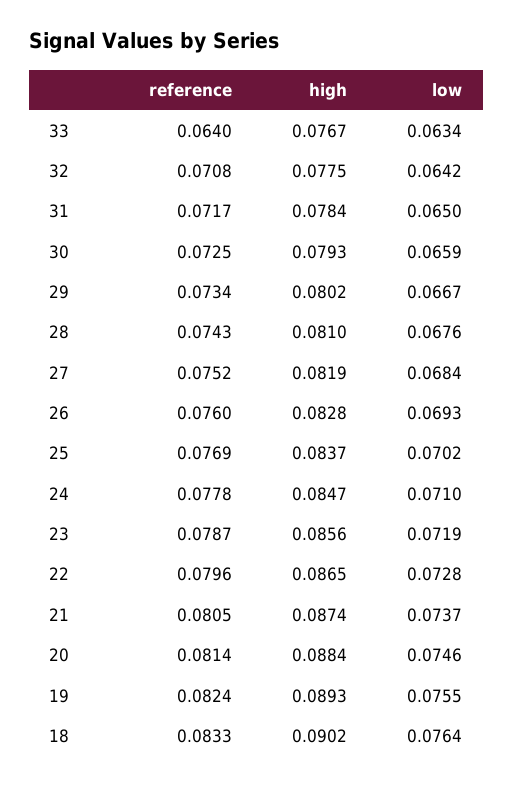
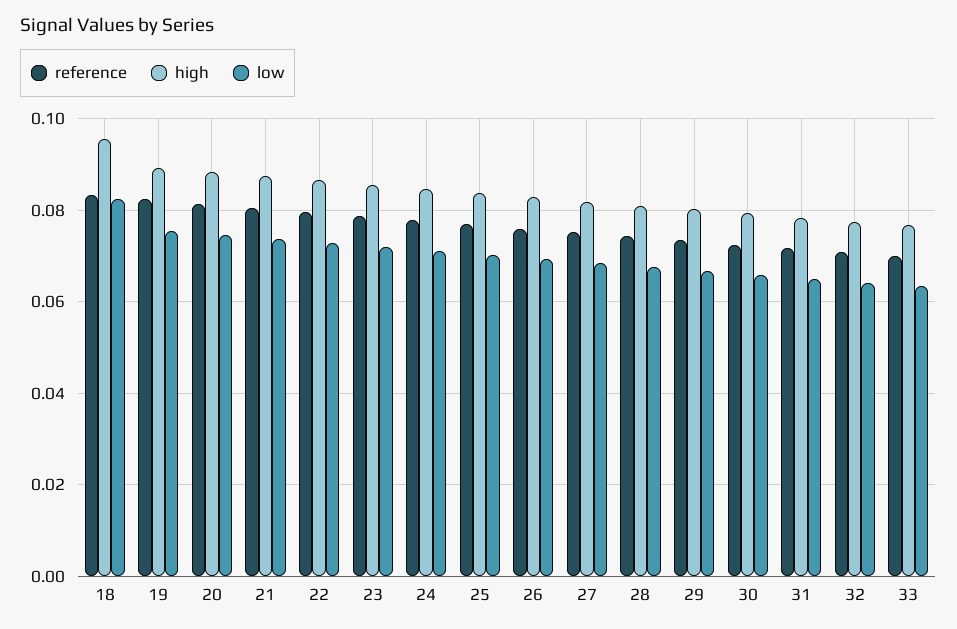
  {
    "reference": {
-     "33": 0.064,
+     "33": 0.07,
      "32": 0.0708,
      "31": 0.0717,
      "30": 0.0725,
      "29": 0.0734,
      "28": 0.0743,
      "27": 0.0752,
      "26": 0.076,
      "25": 0.0769,
      "24": 0.0778,
      "23": 0.0787,
      "22": 0.0796,
      "21": 0.0805,
      "20": 0.0814,
      "19": 0.0824,
      "18": 0.0833
    },
    "high": {
      "33": 0.0767,
      "32": 0.0775,
      "31": 0.0784,
      "30": 0.0793,
      "29": 0.0802,
      "28": 0.081,
      "27": 0.0819,
      "26": 0.0828,
      "25": 0.0837,
      "24": 0.0847,
      "23": 0.0856,
      "22": 0.0865,
      "21": 0.0874,
      "20": 0.0884,
      "19": 0.0893,
-     "18": 0.0902
+     "18": 0.096
    },
    "low": {
      "33": 0.0634,
      "32": 0.0642,
      "31": 0.065,
      "30": 0.0659,
      "29": 0.0667,
      "28": 0.0676,
      "27": 0.0684,
      "26": 0.0693,
      "25": 0.0702,
      "24": 0.071,
      "23": 0.0719,
      "22": 0.0728,
      "21": 0.0737,
      "20": 0.0746,
      "19": 0.0755,
-     "18": 0.0764
+     "18": 0.082
    }
  }

